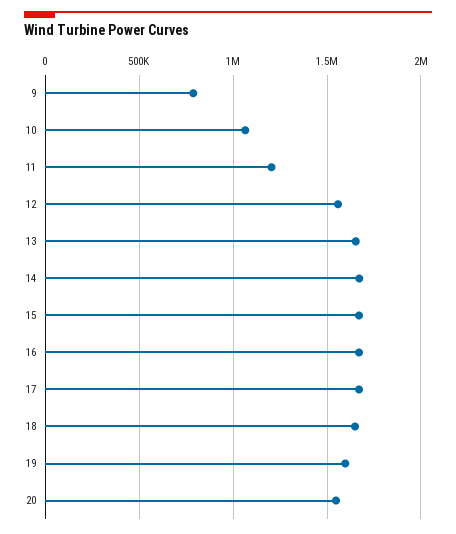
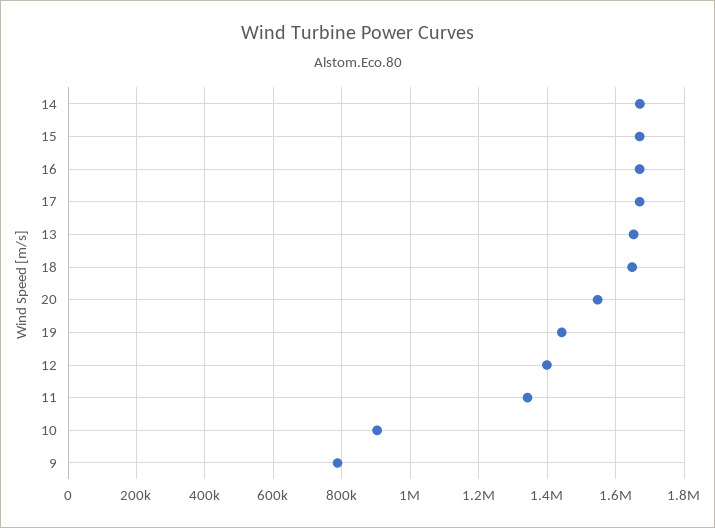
  {
    "9": 780000,
-   "10": 1050000,
+   "10": 900000,
-   "11": 1200000,
+   "11": 1340000,
-   "12": 1550000,
+   "12": 1400000,
    "13": 1660000,
    "14": 1680000,
    "15": 1680000,
    "16": 1680000,
    "17": 1680000,
    "18": 1640000,
-   "19": 1600000,
+   "19": 1440000,
    "20": 1540000
  }

